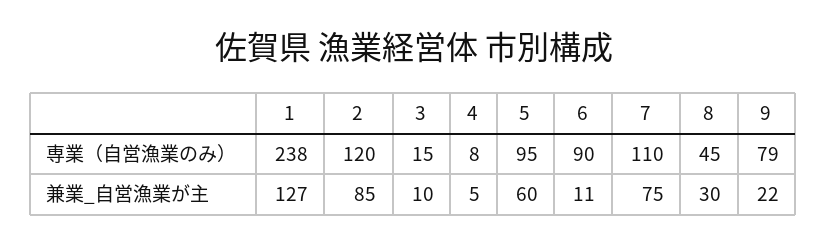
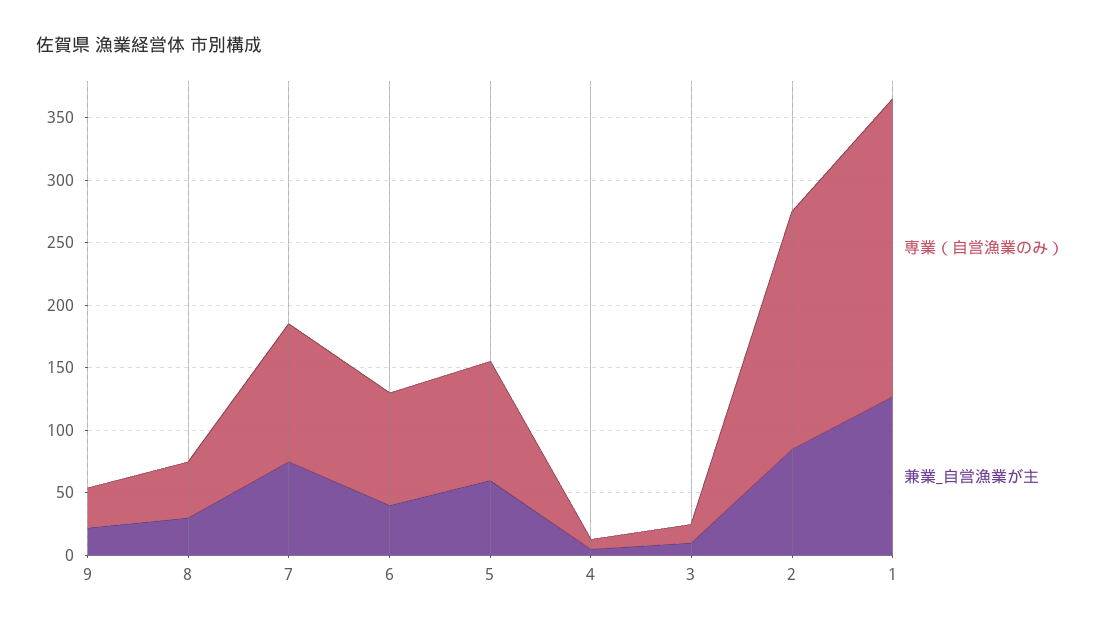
  {
    "専業（自営漁業のみ）": {
      "1": 238,
-     "2": 120,
+     "2": 190,
      "3": 15,
      "4": 8,
      "5": 95,
      "6": 90,
      "7": 110,
      "8": 45,
-     "9": 79
+     "9": 30
    },
    "兼業_自営漁業が主": {
      "1": 127,
      "2": 85,
      "3": 10,
      "4": 5,
      "5": 60,
-     "6": 11,
+     "6": 40,
      "7": 75,
      "8": 30,
      "9": 22
    }
  }

